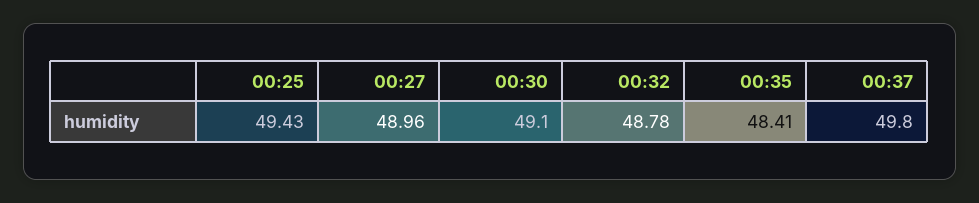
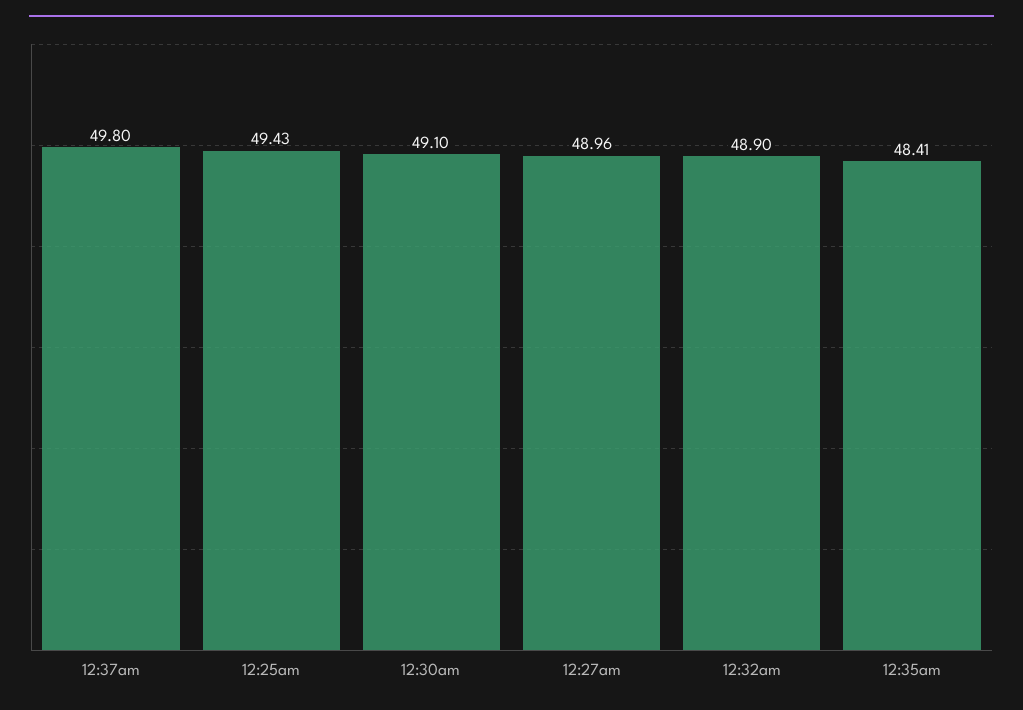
  {
    "00:25": 49.43,
    "00:27": 48.96,
    "00:30": 49.1,
-   "00:32": 48.78,
+   "00:32": 48.9,
    "00:35": 48.41,
    "00:37": 49.8
  }

